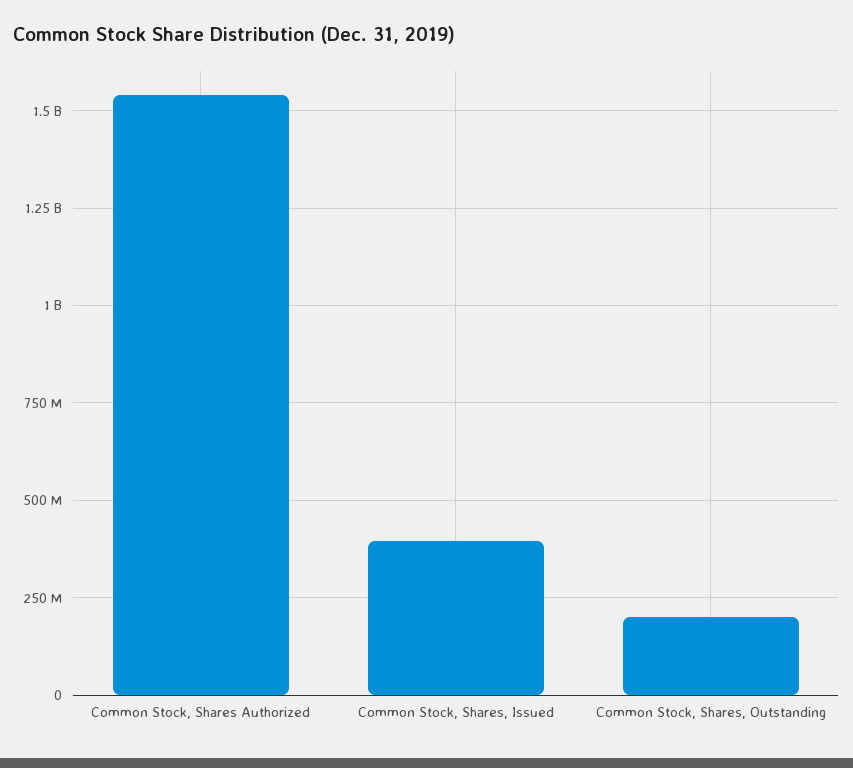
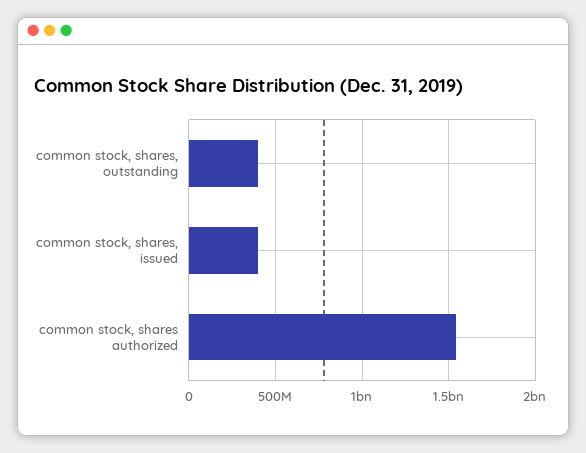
  {
    "Common Stock, Shares Authorized": 1550000000,
    "Common Stock, Shares, Issued": 400000000,
-   "Common Stock, Shares, Outstanding": 200000000
+   "Common Stock, Shares, Outstanding": 400000000
  }

